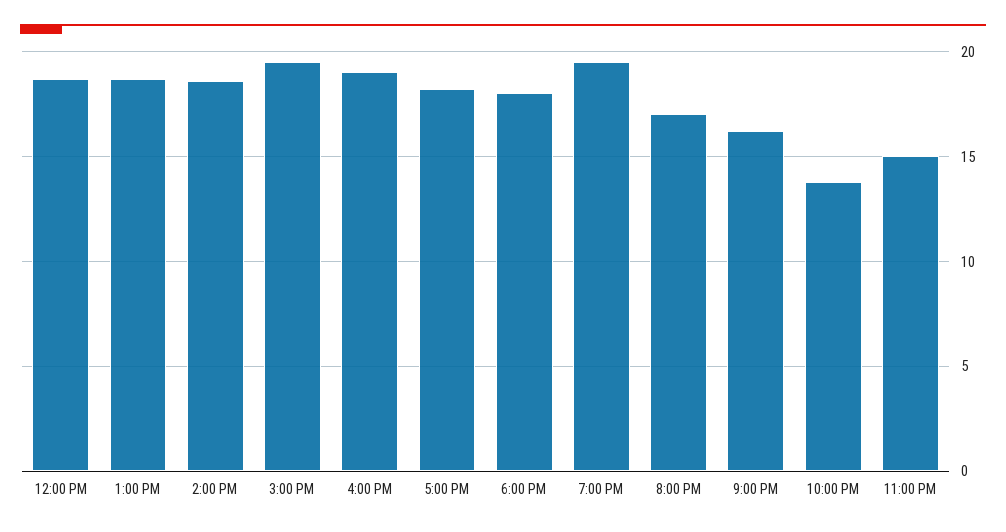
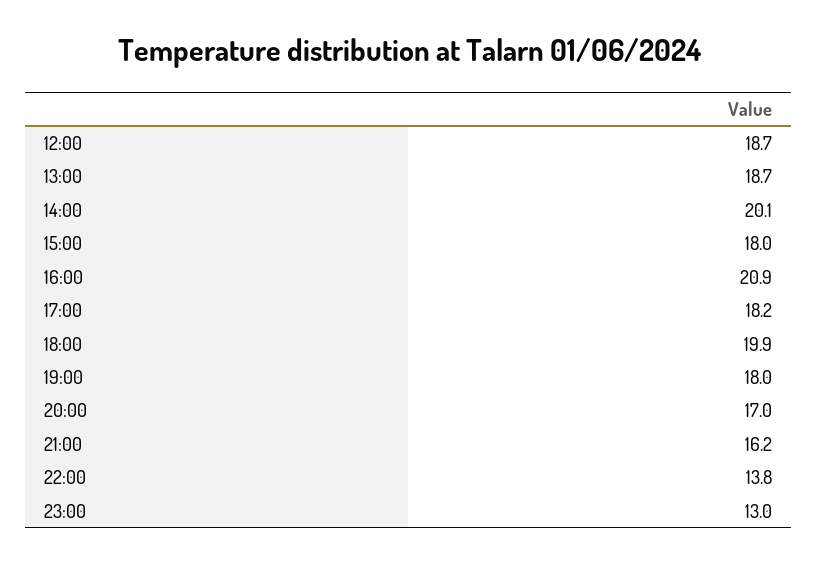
  {
    "12:00 PM": 18.7,
    "1:00 PM": 18.7,
-   "2:00 PM": 18.5,
+   "2:00 PM": 20.1,
-   "3:00 PM": 19.5,
+   "3:00 PM": 18,
-   "4:00 PM": 19,
+   "4:00 PM": 20.9,
    "5:00 PM": 18.2,
-   "6:00 PM": 18,
+   "6:00 PM": 19.9,
-   "7:00 PM": 19.5,
+   "7:00 PM": 18,
    "8:00 PM": 17,
    "9:00 PM": 16.2,
    "10:00 PM": 13.8,
-   "11:00 PM": 15
+   "11:00 PM": 13
  }

